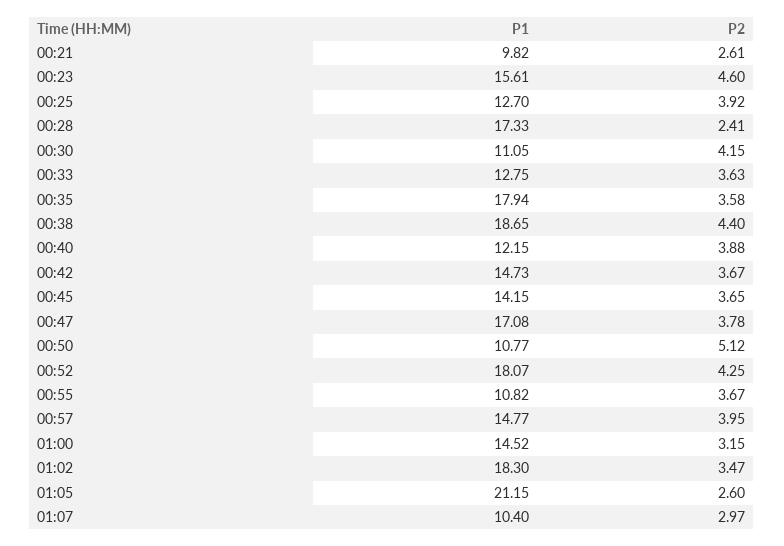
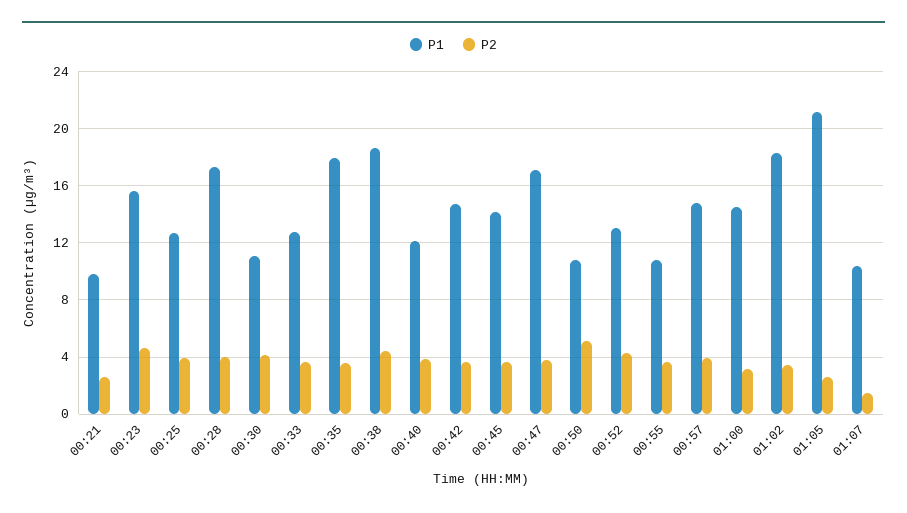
  {
    "P1": {
      "00:21": 9.82,
      "00:23": 15.61,
      "00:25": 12.7,
      "00:28": 17.33,
      "00:30": 11.05,
      "00:33": 12.75,
      "00:35": 17.94,
      "00:38": 18.65,
      "00:40": 12.15,
      "00:42": 14.73,
      "00:45": 14.15,
      "00:47": 17.08,
      "00:50": 10.77,
-     "00:52": 18.07,
+     "00:52": 13,
      "00:55": 10.82,
      "00:57": 14.77,
      "01:00": 14.52,
      "01:02": 18.3,
      "01:05": 21.15,
      "01:07": 10.4
    },
    "P2": {
      "00:21": 2.61,
      "00:23": 4.6,
      "00:25": 3.92,
-     "00:28": 2.41,
+     "00:28": 4,
      "00:30": 4.15,
      "00:33": 3.63,
      "00:35": 3.58,
      "00:38": 4.4,
      "00:40": 3.88,
      "00:42": 3.67,
      "00:45": 3.65,
      "00:47": 3.78,
      "00:50": 5.12,
      "00:52": 4.25,
      "00:55": 3.67,
      "00:57": 3.95,
      "01:00": 3.15,
      "01:02": 3.47,
      "01:05": 2.6,
-     "01:07": 2.97
+     "01:07": 1.5
    }
  }

